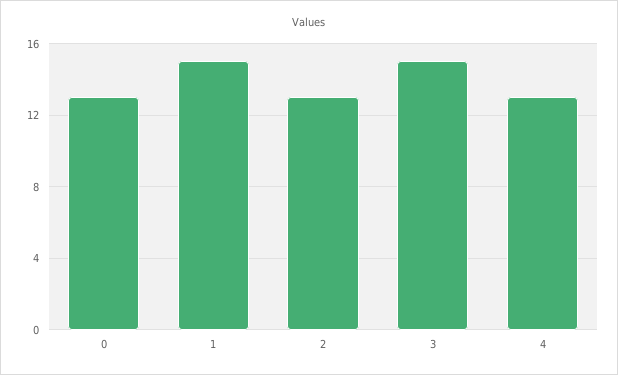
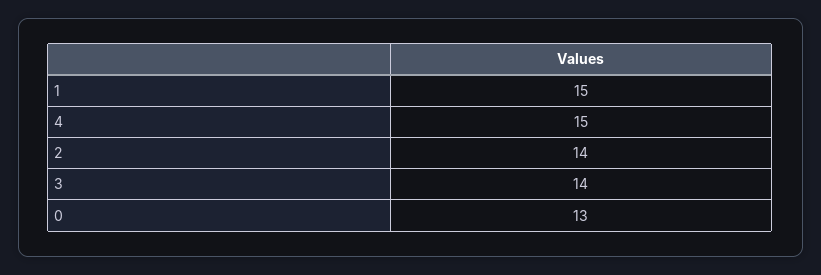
  {
    "0": 13,
    "1": 15,
-   "2": 13,
+   "2": 14,
-   "3": 15,
+   "3": 14,
-   "4": 13
+   "4": 15
  }

